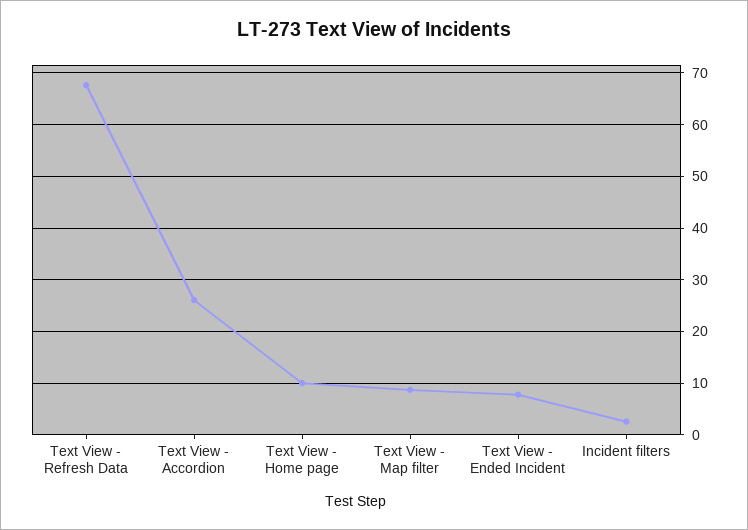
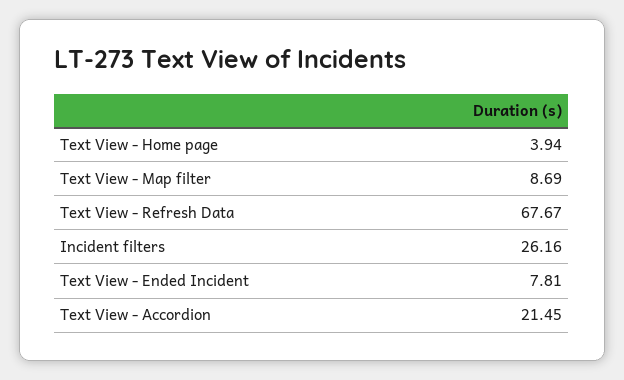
  {
    "Text View - Refresh Data": 67.67,
-   "Text View - Accordion": 26,
+   "Text View - Accordion": 21.45,
-   "Text View - Home page": 10,
+   "Text View - Home page": 3.94,
    "Text View - Map filter": 8.69,
    "Text View - Ended Incident": 7.81,
-   "Incident filters": 2
+   "Incident filters": 26.16
  }

